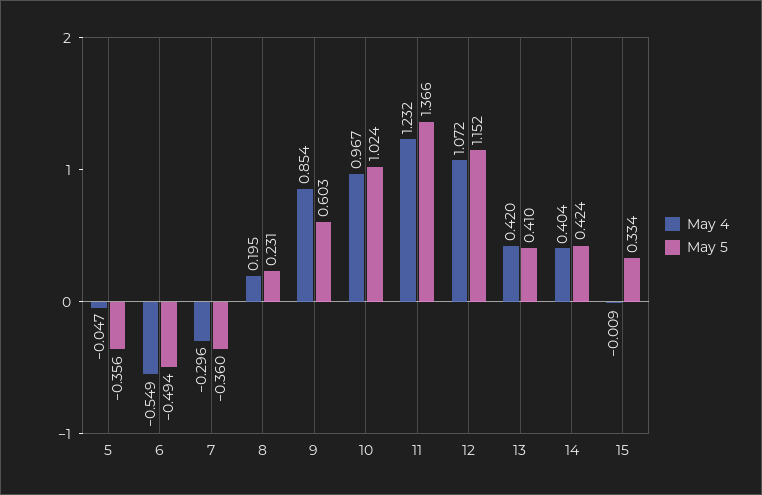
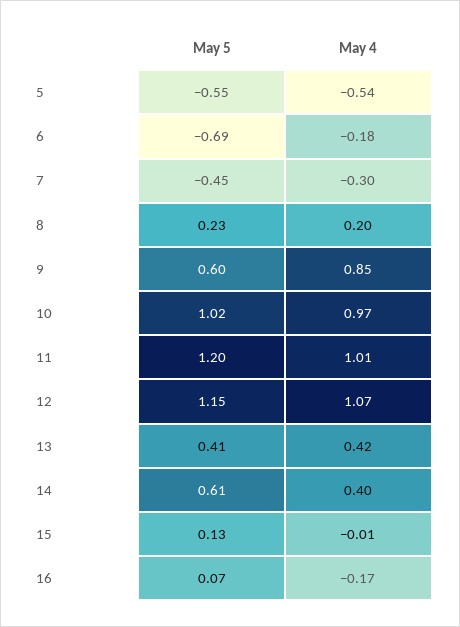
  {
    "May 4": {
-     "5": -0.047,
+     "5": -0.54,
-     "6": -0.549,
+     "6": -0.18,
      "7": -0.296,
      "8": 0.195,
      "9": 0.854,
      "10": 0.967,
-     "11": 1.232,
+     "11": 1.01,
      "12": 1.072,
      "13": 0.42,
      "14": 0.404,
-     "15": -0.009
+     "15": -0.009,
+     "16": -0.17
    },
    "May 5": {
-     "5": -0.356,
+     "5": -0.55,
-     "6": -0.494,
+     "6": -0.69,
-     "7": -0.36,
+     "7": -0.45,
      "8": 0.231,
      "9": 0.603,
      "10": 1.024,
-     "11": 1.366,
+     "11": 1.2,
      "12": 1.152,
      "13": 0.41,
-     "14": 0.424,
+     "14": 0.61,
-     "15": 0.334
+     "15": 0.13,
+     "16": 0.07
    }
  }

